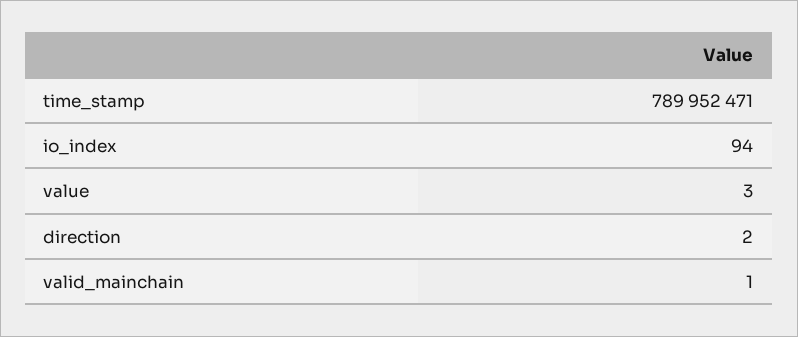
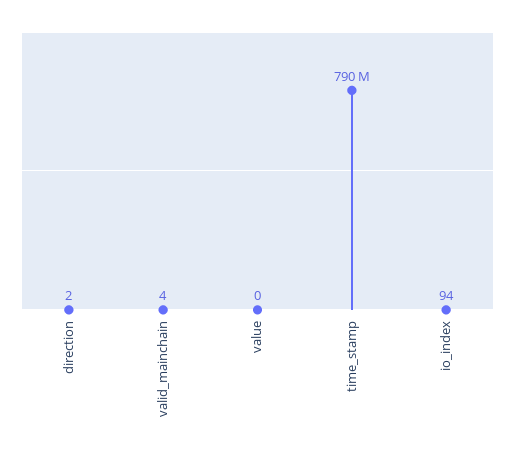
  {
    "time_stamp": 789952471,
    "io_index": 94,
-   "value": 3,
+   "value": 0,
    "direction": 2,
-   "valid_mainchain": 1
+   "valid_mainchain": 4
  }

